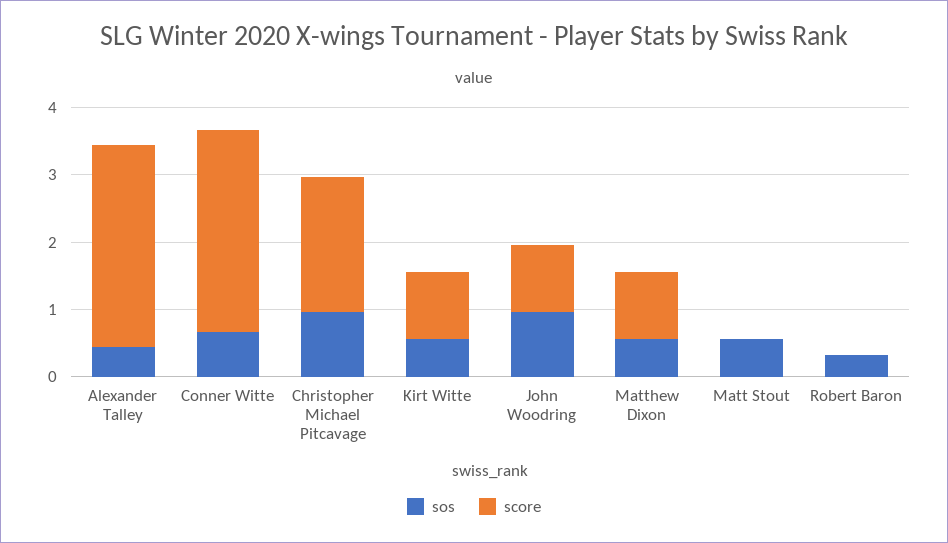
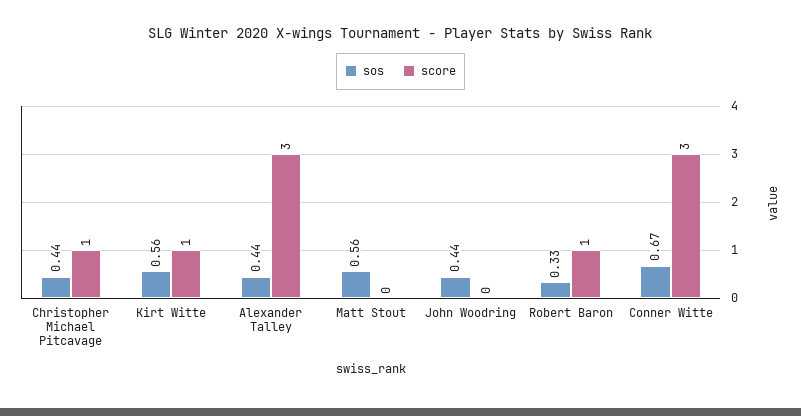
  {
    "sos": {
      "Alexander Talley": 0.44,
      "Conner Witte": 0.67,
-     "Christopher Michael Pitcavage": 1,
+     "Christopher Michael Pitcavage": 0.44,
      "Kirt Witte": 0.56,
-     "John Woodring": 1,
+     "John Woodring": 0.44,
-     "Matthew Dixon": 0.6,
      "Matt Stout": 0.56,
      "Robert Baron": 0.33
    },
    "score": {
      "Alexander Talley": 3,
      "Conner Witte": 3,
-     "Christopher Michael Pitcavage": 2,
+     "Christopher Michael Pitcavage": 1,
      "Kirt Witte": 1,
-     "John Woodring": 1,
+     "John Woodring": 0,
-     "Matthew Dixon": 1,
      "Matt Stout": 0,
-     "Robert Baron": 0
+     "Robert Baron": 1
    }
  }

